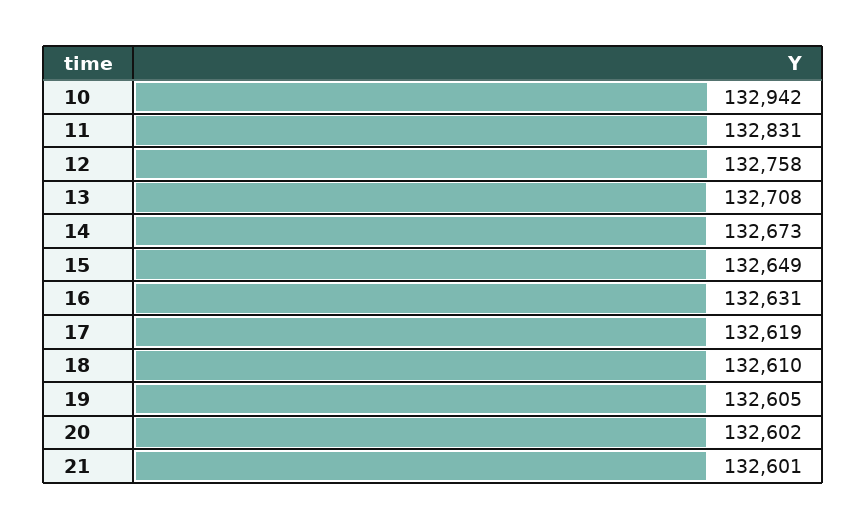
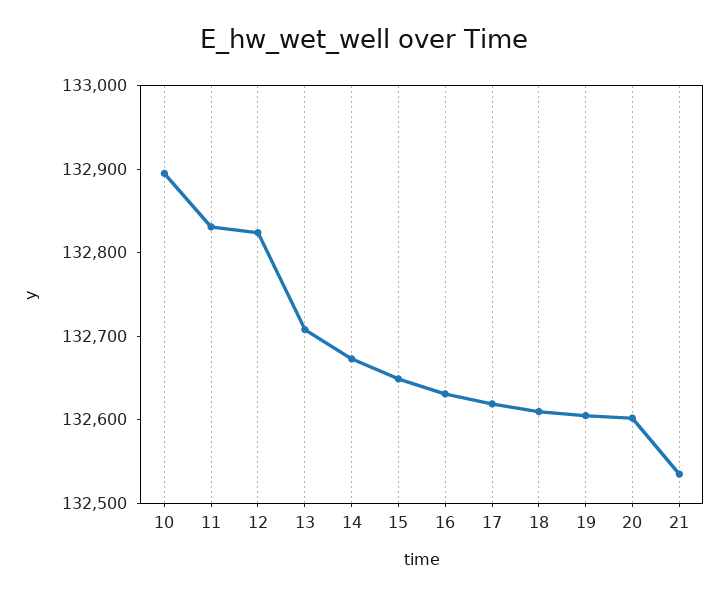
  {
-   "10": 132942,
+   "10": 132900,
    "11": 132831,
-   "12": 132758,
+   "12": 132820,
    "13": 132708,
    "14": 132673,
    "15": 132649,
    "16": 132631,
    "17": 132619,
    "18": 132610,
    "19": 132605,
    "20": 132602,
-   "21": 132601
+   "21": 132540
  }

